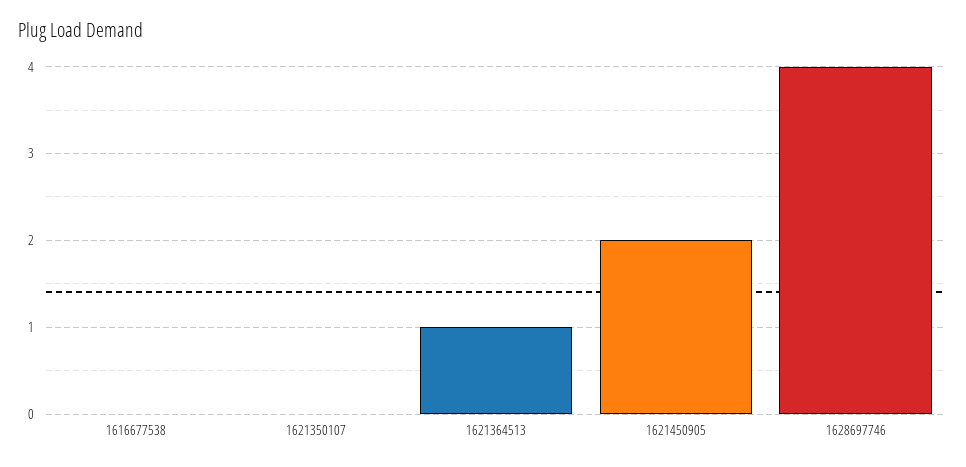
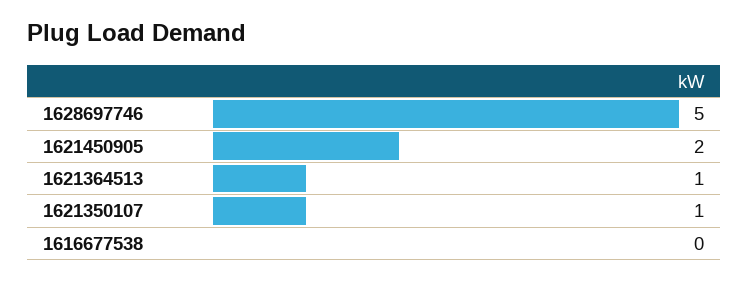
  {
    "1616677538": 0,
-   "1621350107": 0,
+   "1621350107": 1,
    "1621364513": 1,
    "1621450905": 2,
-   "1628697746": 4
+   "1628697746": 5
  }

